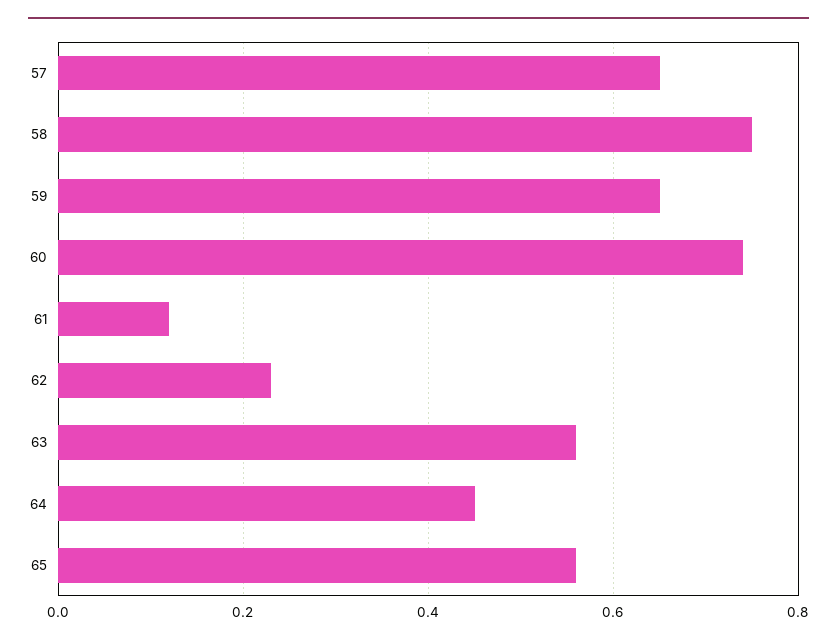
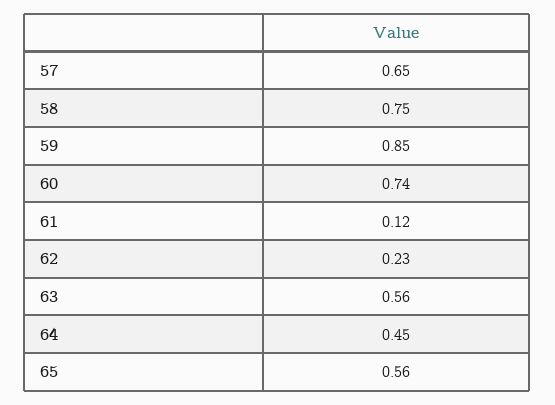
  {
    "57": 0.65,
    "58": 0.75,
-   "59": 0.65,
+   "59": 0.85,
    "60": 0.74,
    "61": 0.12,
    "62": 0.23,
    "63": 0.56,
    "64": 0.45,
    "65": 0.56
  }

